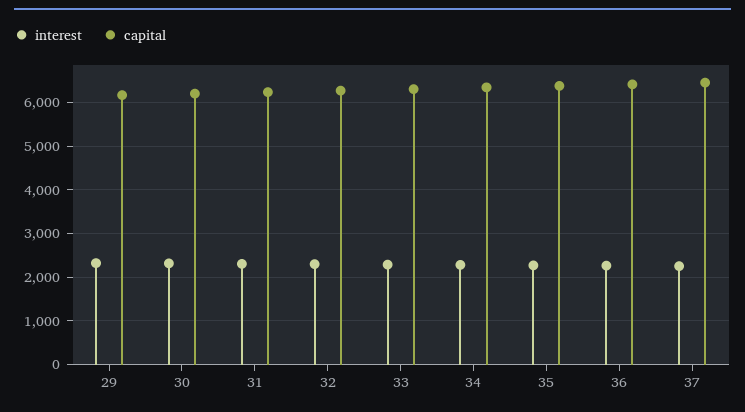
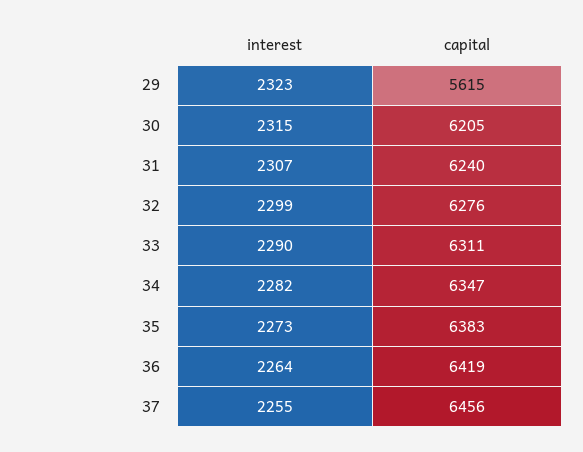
  {
    "interest": {
      "29": 2323,
      "30": 2315,
      "31": 2307,
      "32": 2299,
      "33": 2290,
      "34": 2282,
      "35": 2273,
      "36": 2264,
      "37": 2255
    },
    "capital": {
-     "29": 6200,
+     "29": 5615,
      "30": 6205,
      "31": 6240,
      "32": 6276,
      "33": 6311,
      "34": 6347,
      "35": 6383,
      "36": 6419,
      "37": 6456
    }
  }

